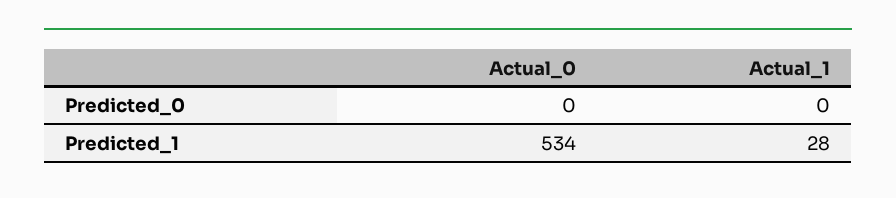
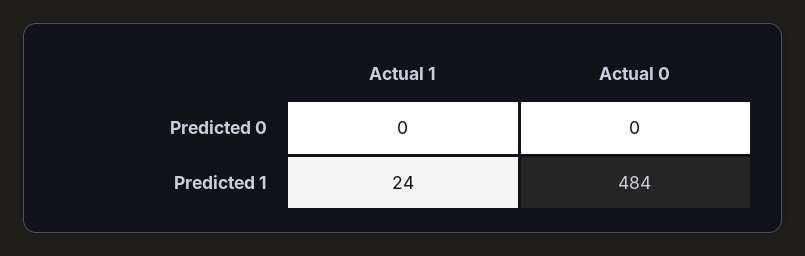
  {
    "Actual_0": {
      "Predicted_0": 0,
-     "Predicted_1": 534
+     "Predicted_1": 484
    },
    "Actual_1": {
      "Predicted_0": 0,
-     "Predicted_1": 28
+     "Predicted_1": 24
    }
  }

